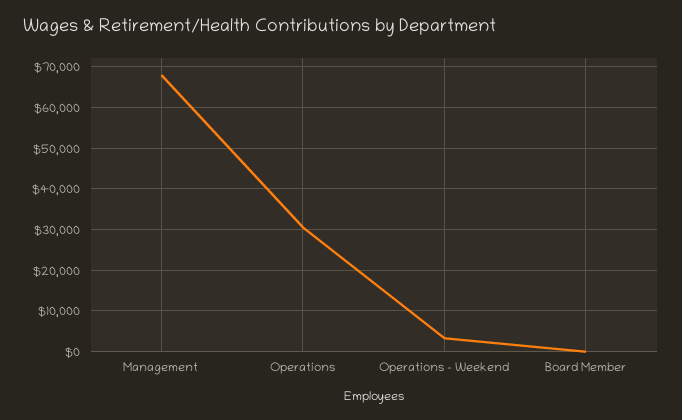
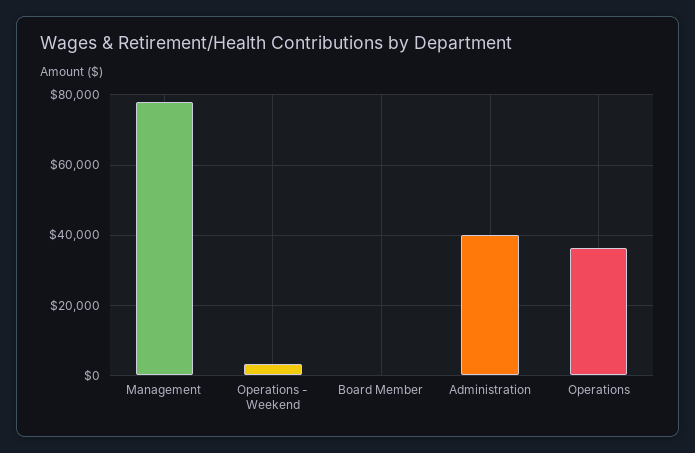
  {
-   "Management": 68000,
+   "Management": 78000,
-   "Operations": 30000,
+   "Operations": 36000,
    "Operations - Weekend": 4000,
-   "Board Member": 0
+   "Board Member": 0,
+   "Administration": 40000
  }

